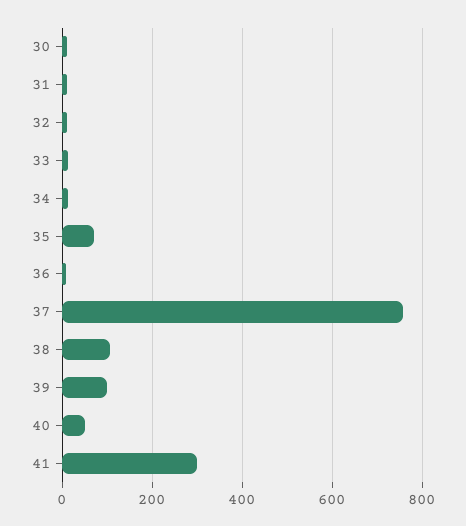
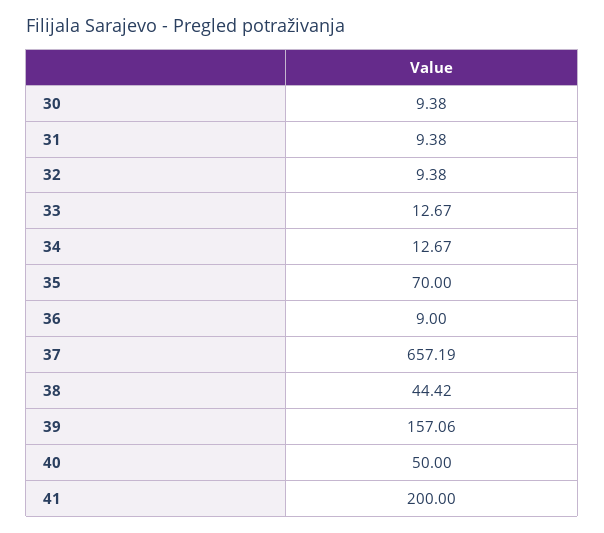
  {
    "30": 9.38,
    "31": 9.38,
    "32": 9.38,
    "33": 12.67,
    "34": 12.67,
    "35": 70,
    "36": 9,
-   "37": 760,
+   "37": 657.19,
-   "38": 100,
+   "38": 44.42,
-   "39": 100,
+   "39": 157.06,
    "40": 50,
-   "41": 300
+   "41": 200
  }

